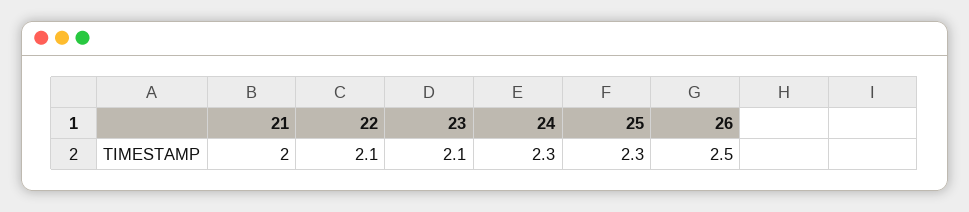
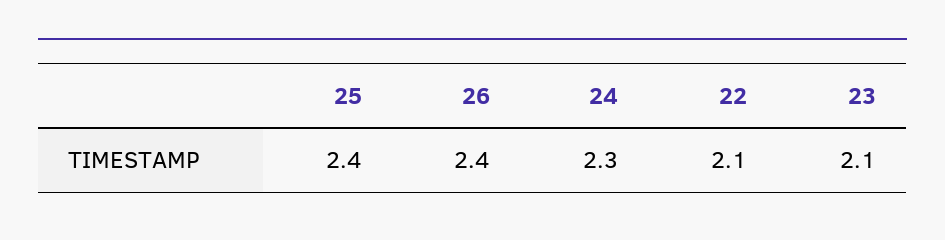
  {
-   "21": 2,
    "22": 2.1,
    "23": 2.1,
    "24": 2.3,
-   "25": 2.3,
+   "25": 2.4,
-   "26": 2.5
+   "26": 2.4
  }

